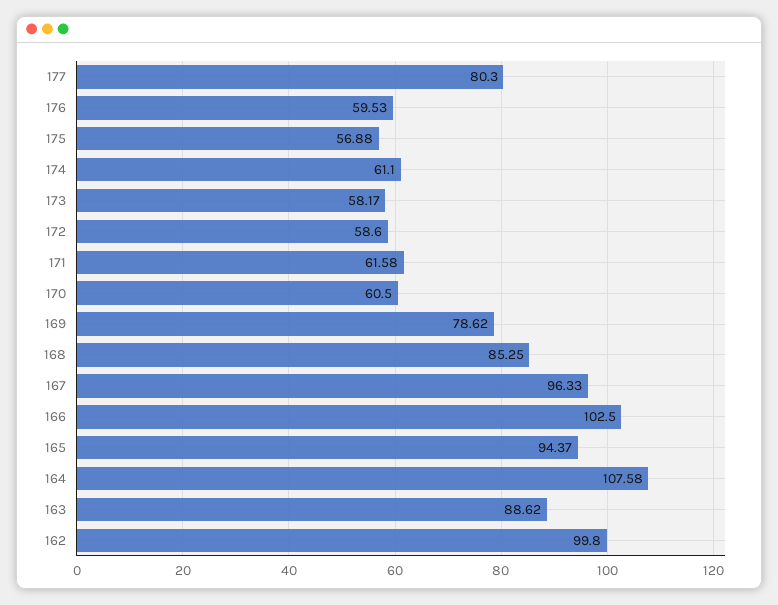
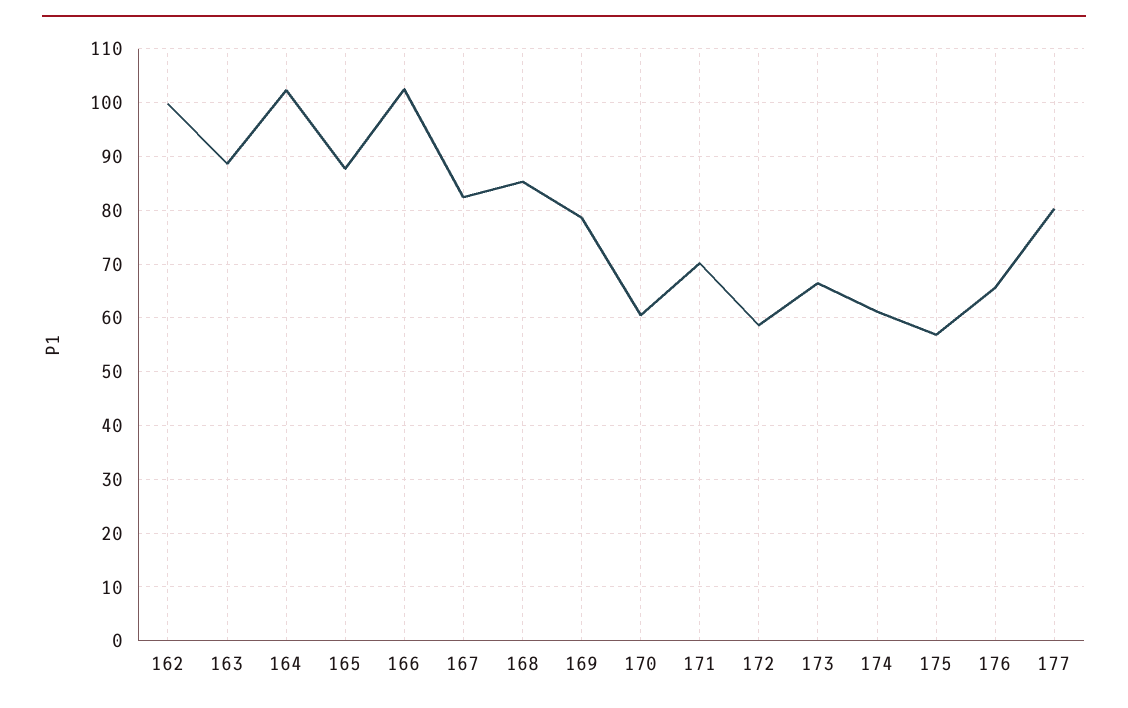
  {
    "177": 80.3,
-   "176": 59.53,
+   "176": 66,
    "175": 56.88,
    "174": 61.1,
-   "173": 58.17,
+   "173": 66,
    "172": 58.6,
-   "171": 61.58,
+   "171": 70,
    "170": 60.5,
    "169": 78.62,
    "168": 85.25,
-   "167": 96.33,
+   "167": 82,
    "166": 102.5,
-   "165": 94.37,
+   "165": 88,
-   "164": 107.58,
+   "164": 102,
    "163": 88.62,
    "162": 99.8
  }

